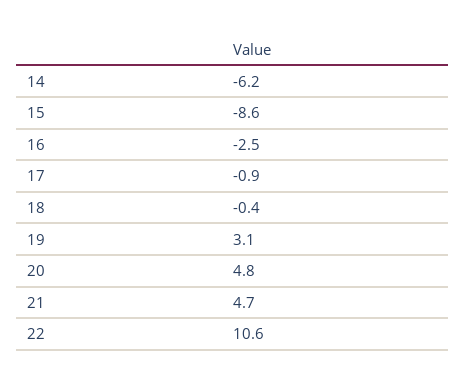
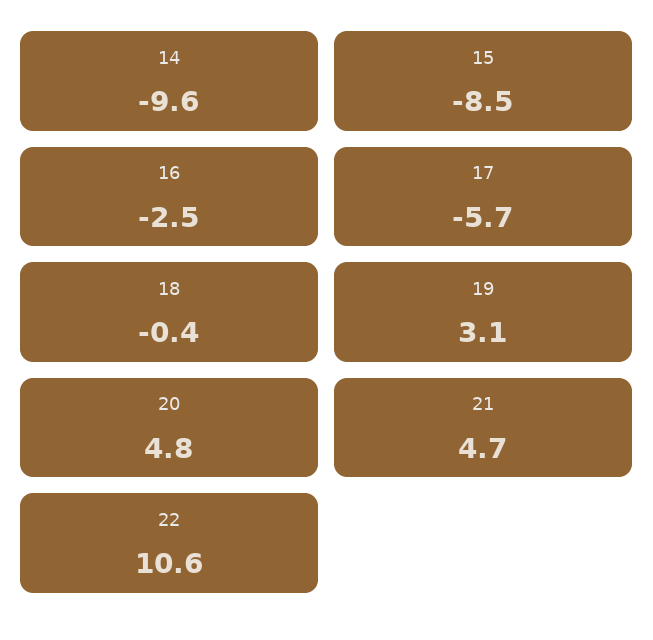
  {
-   "14": -6.2,
+   "14": -9.6,
-   "15": -8.6,
+   "15": -8.5,
    "16": -2.5,
-   "17": -0.9,
+   "17": -5.7,
    "18": -0.4,
    "19": 3.1,
    "20": 4.8,
    "21": 4.7,
    "22": 10.6
  }

